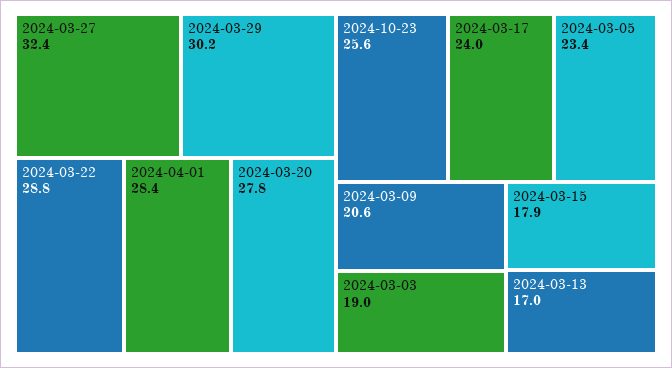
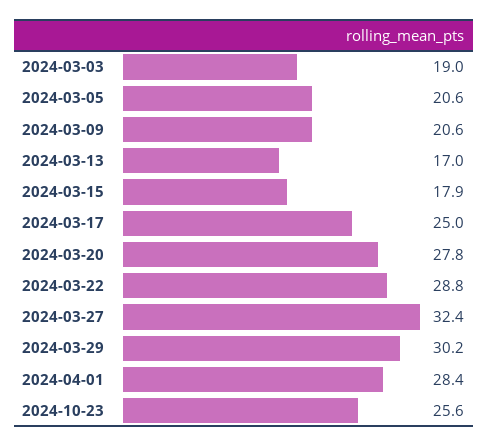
  {
    "2024-03-27": 32.4,
    "2024-03-29": 30.2,
    "2024-03-22": 28.8,
    "2024-04-01": 28.4,
    "2024-03-20": 27.8,
    "2024-10-23": 25.6,
-   "2024-03-17": 24,
+   "2024-03-17": 25,
-   "2024-03-05": 23.4,
+   "2024-03-05": 20.6,
    "2024-03-09": 20.6,
    "2024-03-03": 19,
    "2024-03-15": 17.9,
    "2024-03-13": 17
  }

